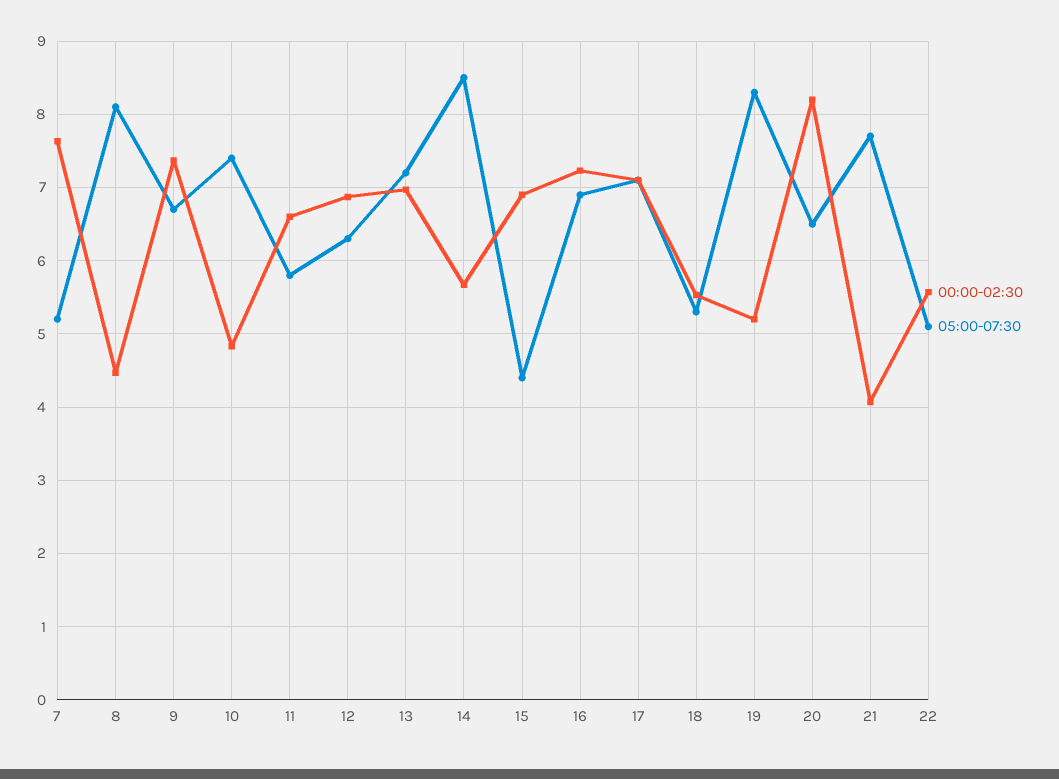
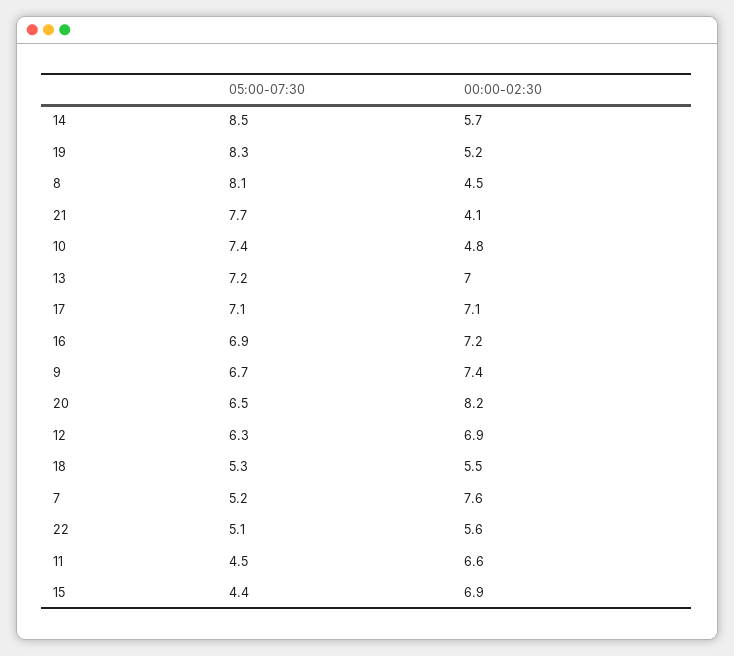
  {
    "00:00-02:30": {
      "7": 7.6,
      "8": 4.5,
      "9": 7.4,
      "10": 4.8,
      "11": 6.6,
      "12": 6.9,
      "13": 7,
      "14": 5.7,
      "15": 6.9,
      "16": 7.2,
      "17": 7.1,
      "18": 5.5,
      "19": 5.2,
      "20": 8.2,
      "21": 4.1,
      "22": 5.6
    },
    "05:00-07:30": {
      "7": 5.2,
      "8": 8.1,
      "9": 6.7,
      "10": 7.4,
-     "11": 5.8,
+     "11": 4.5,
      "12": 6.3,
      "13": 7.2,
      "14": 8.5,
      "15": 4.4,
      "16": 6.9,
      "17": 7.1,
      "18": 5.3,
      "19": 8.3,
      "20": 6.5,
      "21": 7.7,
      "22": 5.1
    }
  }

